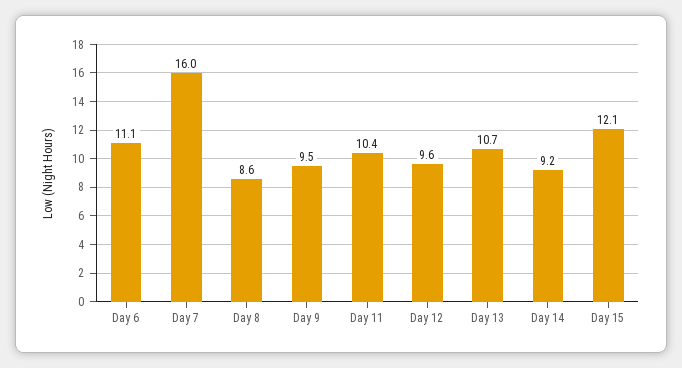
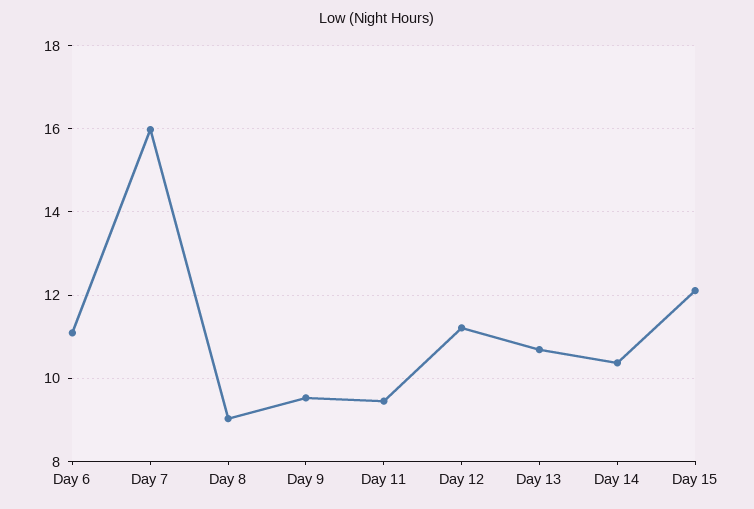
  {
    "Day 6": 11.1,
    "Day 7": 16,
-   "Day 8": 8.6,
+   "Day 8": 9,
    "Day 9": 9.5,
-   "Day 11": 10.4,
+   "Day 11": 9.4,
-   "Day 12": 9.6,
+   "Day 12": 11.2,
    "Day 13": 10.7,
-   "Day 14": 9.2,
+   "Day 14": 10.4,
    "Day 15": 12.1
  }

